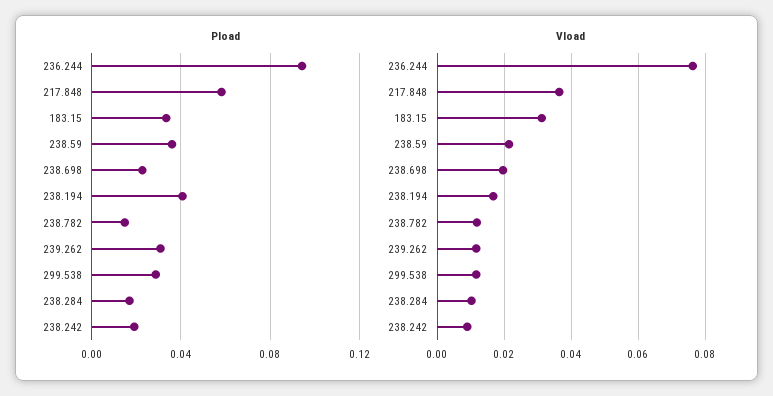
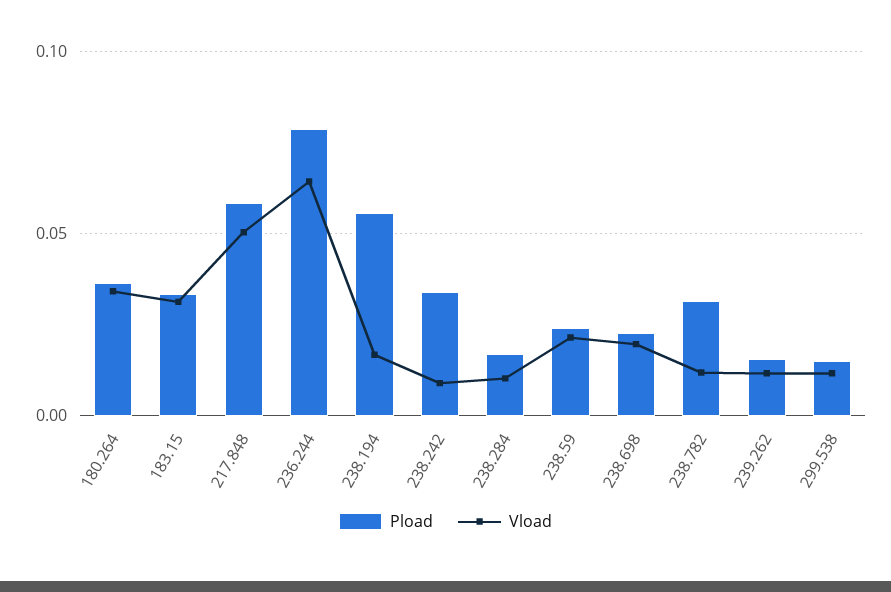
  {
    "Pload": {
-     "236.244": 0.095,
+     "236.244": 0.08,
      "217.848": 0.06,
      "183.15": 0.035,
-     "238.59": 0.035,
+     "238.59": 0.025,
      "238.698": 0.025,
-     "238.194": 0.04,
+     "238.194": 0.055,
-     "238.782": 0.015,
+     "238.782": 0.03,
-     "239.262": 0.03,
+     "239.262": 0.015,
-     "299.538": 0.03,
+     "299.538": 0.015,
      "238.284": 0.015,
-     "238.242": 0.02
+     "238.242": 0.035,
+     "180.264": 0.035
    },
    "Vload": {
-     "236.244": 0.076,
+     "236.244": 0.065,
-     "217.848": 0.036,
+     "217.848": 0.05,
      "183.15": 0.032,
      "238.59": 0.022,
      "238.698": 0.02,
      "238.194": 0.016,
      "238.782": 0.012,
      "239.262": 0.012,
      "299.538": 0.012,
      "238.284": 0.01,
-     "238.242": 0.008
+     "238.242": 0.008,
+     "180.264": 0.035
    }
  }

